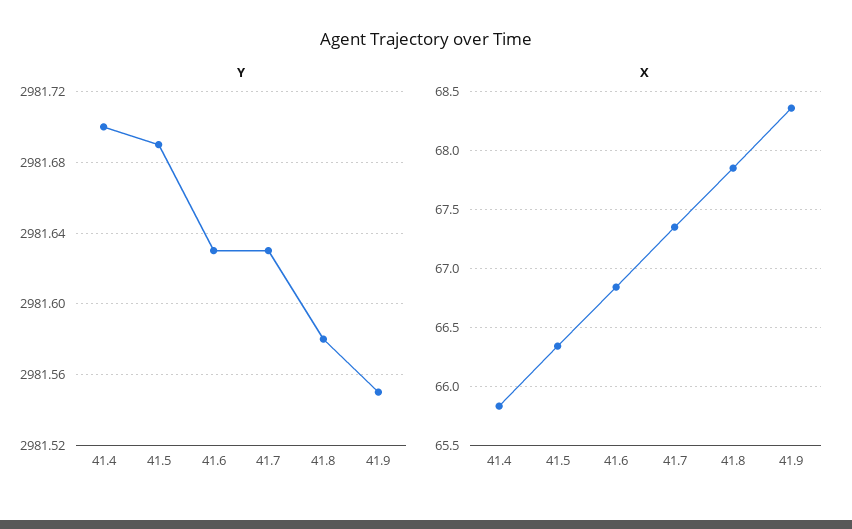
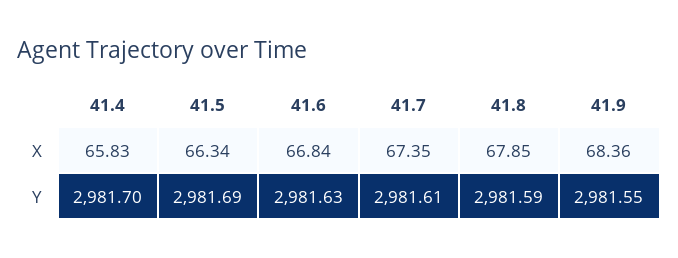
  {
    "Y": {
      "41.4": 2981.7,
      "41.5": 2981.69,
      "41.6": 2981.63,
-     "41.7": 2981.63,
+     "41.7": 2981.61,
-     "41.8": 2981.58,
+     "41.8": 2981.59,
      "41.9": 2981.55
    },
    "X": {
      "41.4": 65.83,
      "41.5": 66.34,
      "41.6": 66.84,
      "41.7": 67.35,
      "41.8": 67.85,
      "41.9": 68.36
    }
  }

